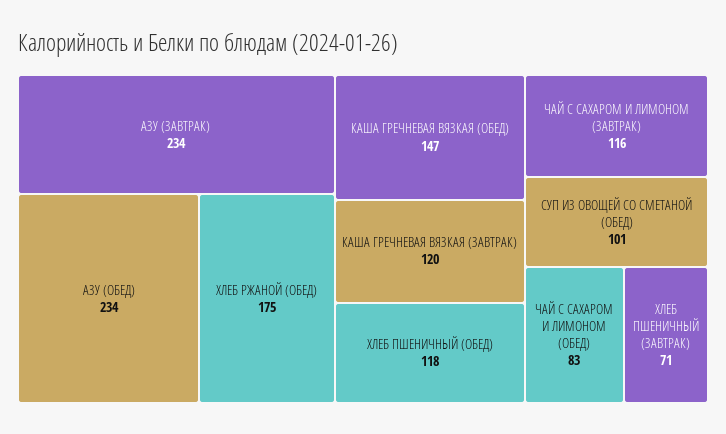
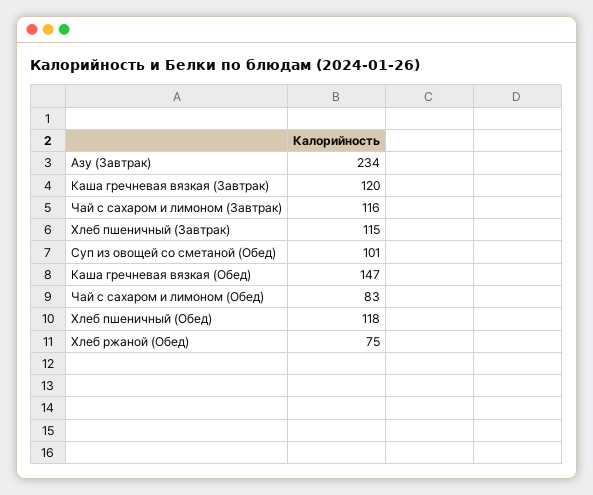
  {
    "АЗУ (ЗАВТРАК)": 234,
-   "АЗУ (ОБЕД)": 234,
-   "ХЛЕБ РЖАНОЙ (ОБЕД)": 175,
+   "ХЛЕБ РЖАНОЙ (ОБЕД)": 75,
    "КАША ГРЕЧНЕВАЯ ВЯЗКАЯ (ОБЕД)": 147,
    "КАША ГРЕЧНЕВАЯ ВЯЗКАЯ (ЗАВТРАК)": 120,
    "ХЛЕБ ПШЕНИЧНЫЙ (ОБЕД)": 118,
    "ЧАЙ С САХАРОМ И ЛИМОНОМ (ЗАВТРАК)": 116,
    "СУП ИЗ ОВОЩЕЙ СО СМЕТАНОЙ (ОБЕД)": 101,
    "ЧАЙ С САХАРОМ И ЛИМОНОМ (ОБЕД)": 83,
-   "ХЛЕБ ПШЕНИЧНЫЙ (ЗАВТРАК)": 71
+   "ХЛЕБ ПШЕНИЧНЫЙ (ЗАВТРАК)": 115
  }

